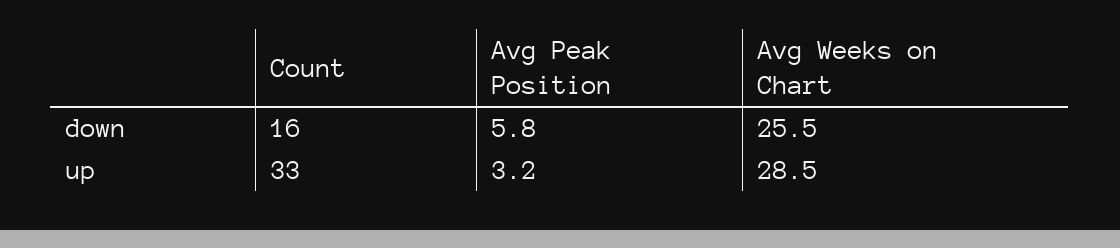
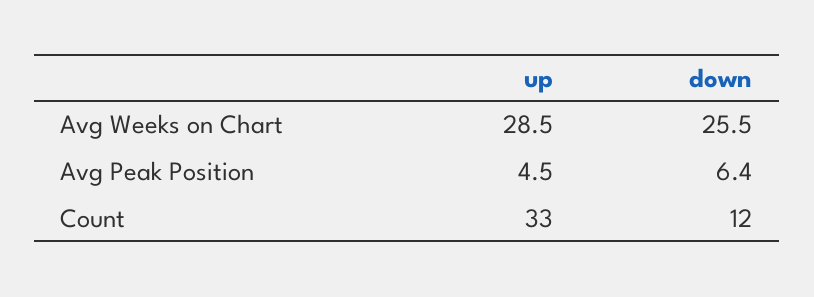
  {
    "Count": {
-     "down": 16,
+     "down": 12,
      "up": 33
    },
    "Avg Peak Position": {
-     "down": 5.8,
+     "down": 6.4,
-     "up": 3.2
+     "up": 4.5
    },
    "Avg Weeks on Chart": {
      "down": 25.5,
      "up": 28.5
    }
  }

